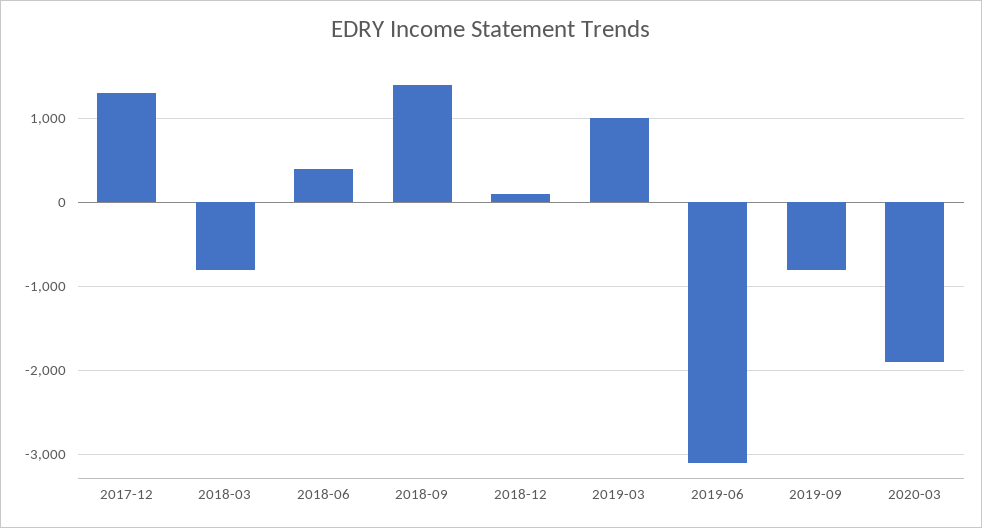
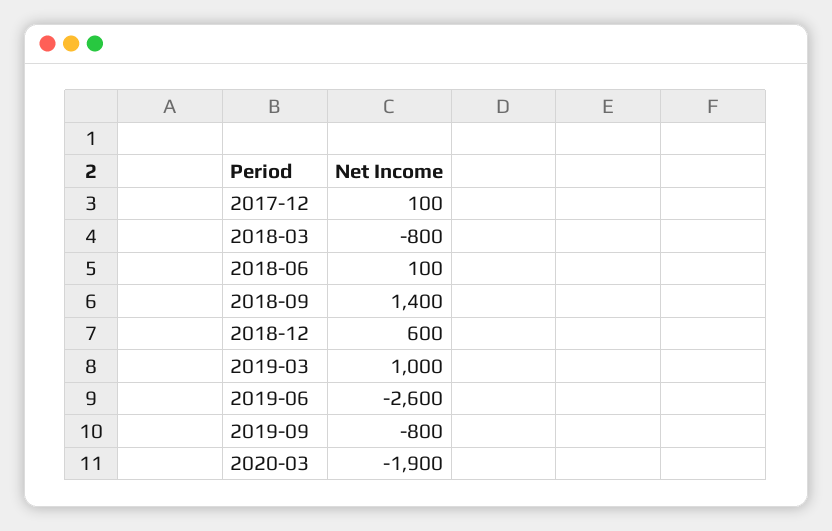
  {
-   "2017-12": 1300,
+   "2017-12": 100,
    "2018-03": -800,
-   "2018-06": 400,
+   "2018-06": 100,
    "2018-09": 1400,
-   "2018-12": 100,
+   "2018-12": 600,
    "2019-03": 1000,
-   "2019-06": -3100,
+   "2019-06": -2600,
    "2019-09": -800,
    "2020-03": -1900
  }

